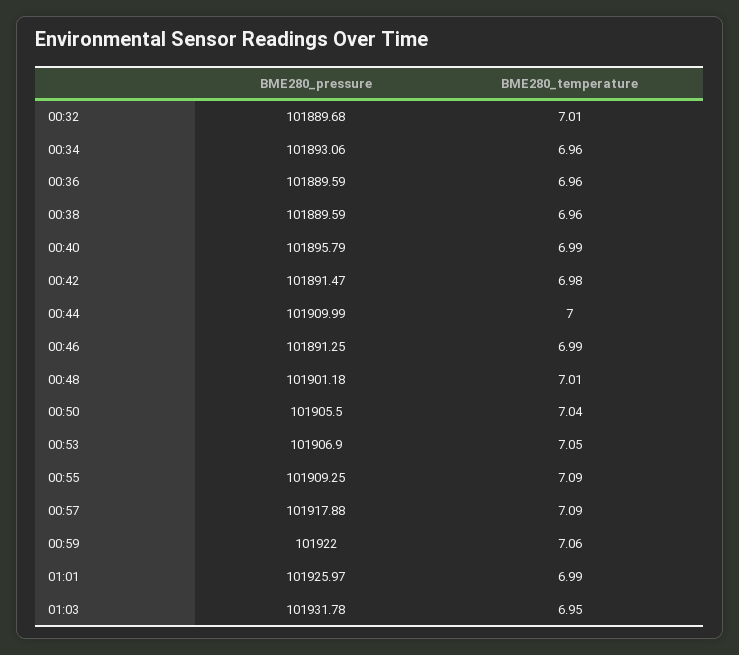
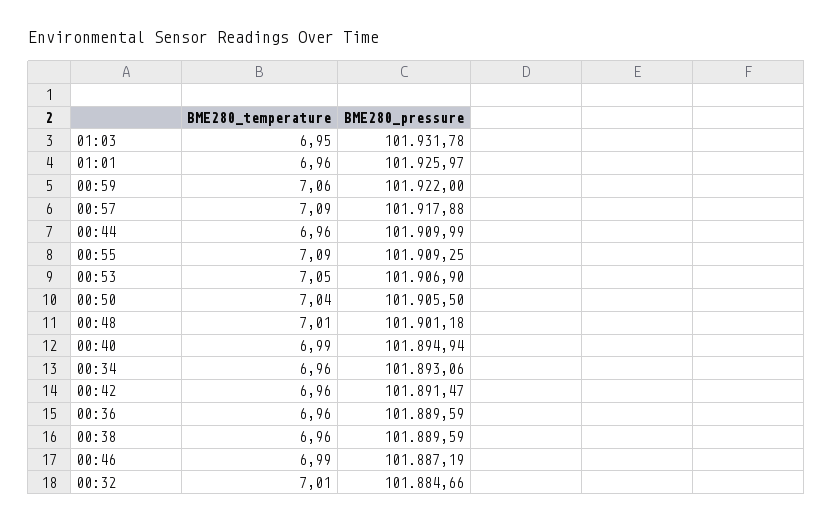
  {
    "BME280_pressure": {
-     "00:32": 101889.68,
+     "00:32": 101884.66,
      "00:34": 101893.06,
      "00:36": 101889.59,
      "00:38": 101889.59,
-     "00:40": 101895.79,
+     "00:40": 101894.94,
      "00:42": 101891.47,
      "00:44": 101909.99,
-     "00:46": 101891.25,
+     "00:46": 101887.19,
      "00:48": 101901.18,
      "00:50": 101905.5,
      "00:53": 101906.9,
      "00:55": 101909.25,
      "00:57": 101917.88,
      "00:59": 101922,
      "01:01": 101925.97,
      "01:03": 101931.78
    },
    "BME280_temperature": {
      "00:32": 7.01,
      "00:34": 6.96,
      "00:36": 6.96,
      "00:38": 6.96,
      "00:40": 6.99,
-     "00:42": 6.98,
+     "00:42": 6.96,
-     "00:44": 7,
+     "00:44": 6.96,
      "00:46": 6.99,
      "00:48": 7.01,
      "00:50": 7.04,
      "00:53": 7.05,
      "00:55": 7.09,
      "00:57": 7.09,
      "00:59": 7.06,
-     "01:01": 6.99,
+     "01:01": 6.96,
      "01:03": 6.95
    }
  }

